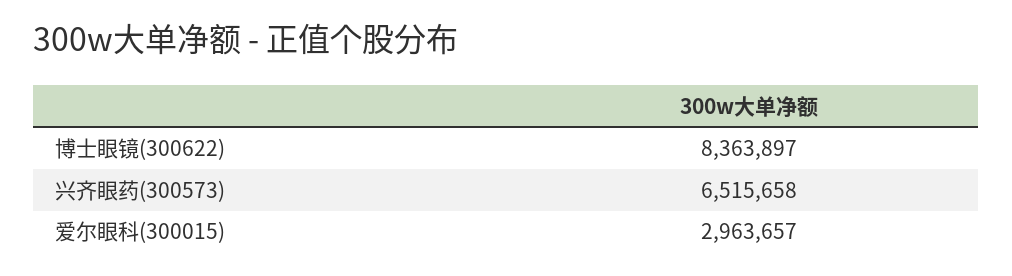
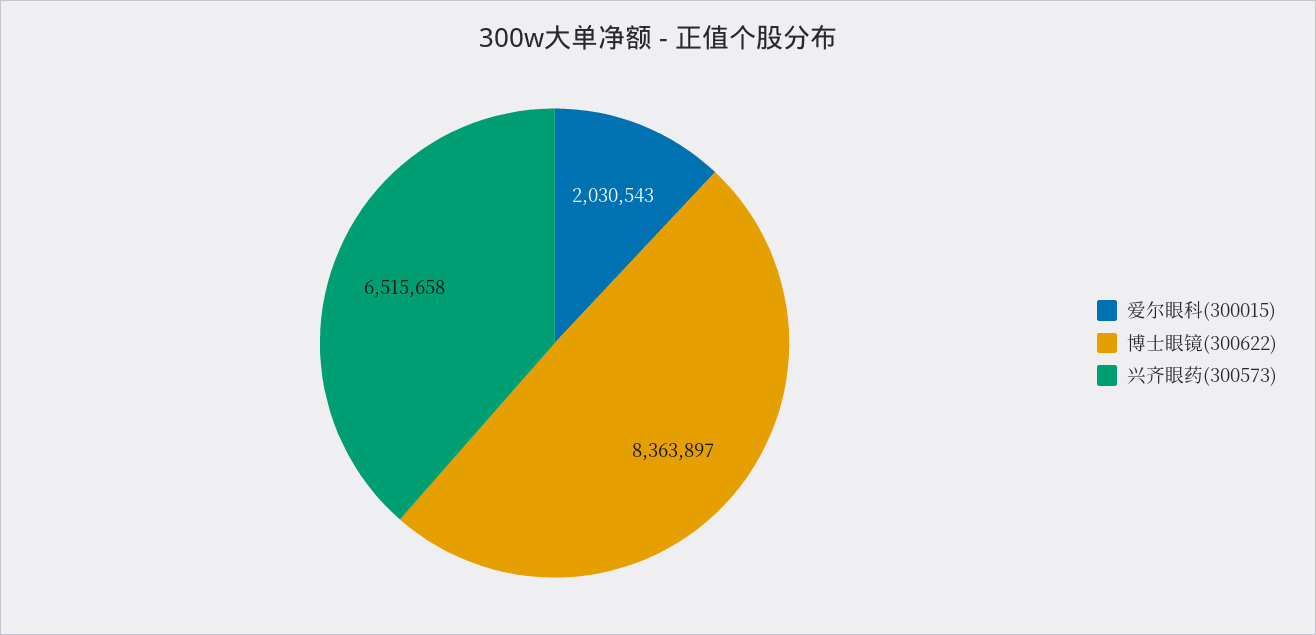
  {
    "博士眼镜(300622)": 8363897,
    "兴齐眼药(300573)": 6515658,
-   "爱尔眼科(300015)": 2963657
+   "爱尔眼科(300015)": 2030543
  }

